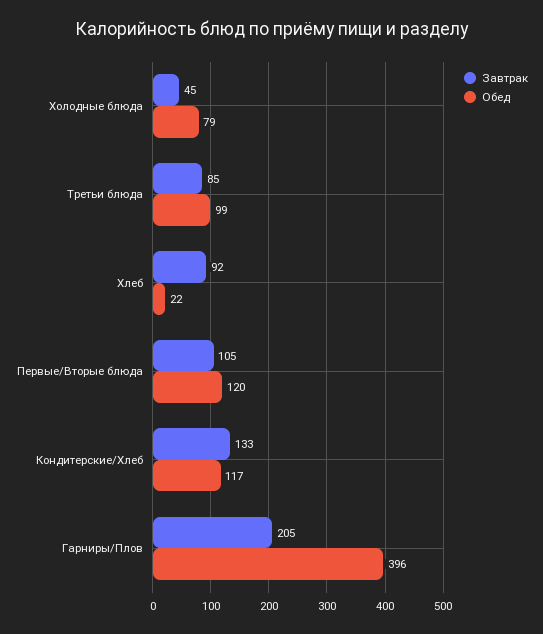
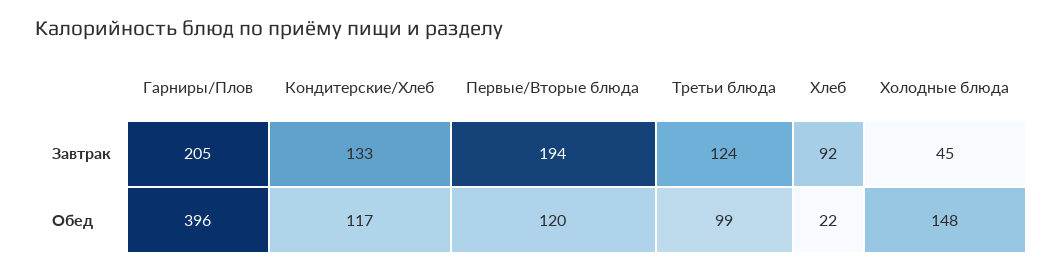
  {
    "Завтрак": {
      "Холодные блюда": 45,
-     "Третьи блюда": 85,
+     "Третьи блюда": 124,
      "Хлеб": 92,
-     "Первые/Вторые блюда": 105,
+     "Первые/Вторые блюда": 194,
      "Кондитерские/Хлеб": 133,
      "Гарниры/Плов": 205
    },
    "Обед": {
-     "Холодные блюда": 79,
+     "Холодные блюда": 148,
      "Третьи блюда": 99,
      "Хлеб": 22,
      "Первые/Вторые блюда": 120,
      "Кондитерские/Хлеб": 117,
      "Гарниры/Плов": 396
    }
  }

